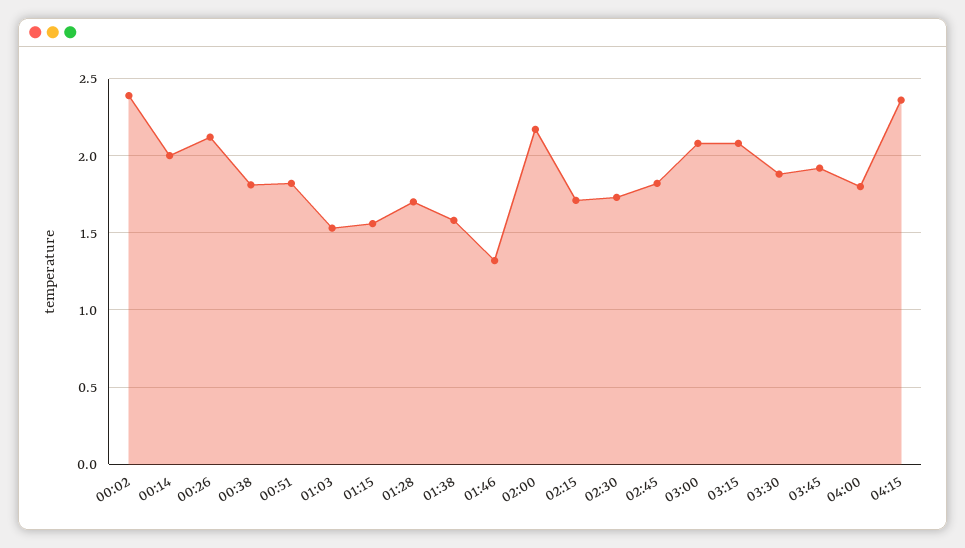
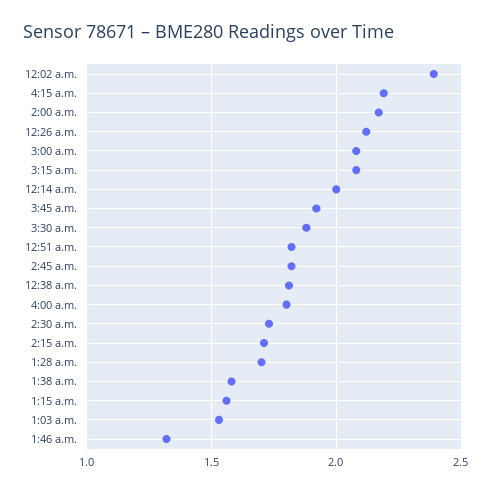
  {
    "00:02": 2.4,
    "00:14": 2,
    "00:26": 2.1,
    "00:38": 1.8,
    "00:51": 1.8,
    "01:03": 1.55,
    "01:15": 1.55,
    "01:28": 1.7,
    "01:38": 1.6,
    "01:46": 1.3,
    "02:00": 2.15,
    "02:15": 1.7,
    "02:30": 1.75,
    "02:45": 1.8,
    "03:00": 2.1,
    "03:15": 2.1,
    "03:30": 1.9,
    "03:45": 1.9,
    "04:00": 1.8,
-   "04:15": 2.35
+   "04:15": 2.2
  }

